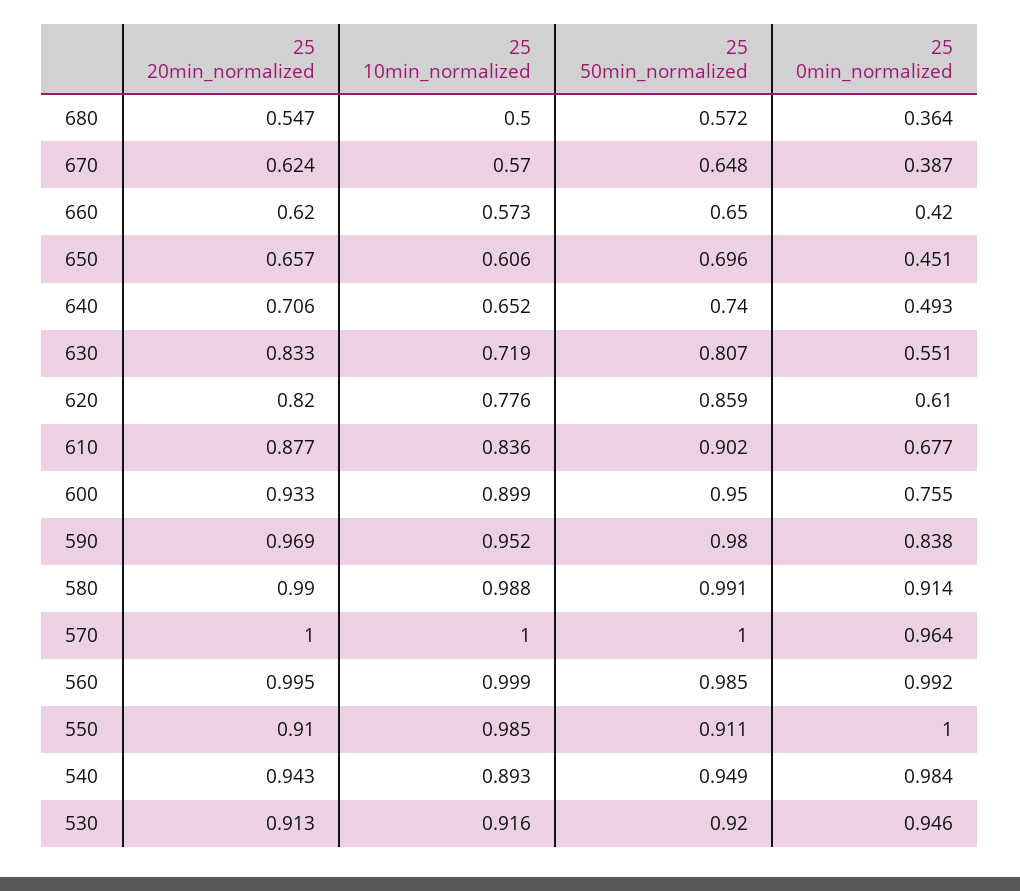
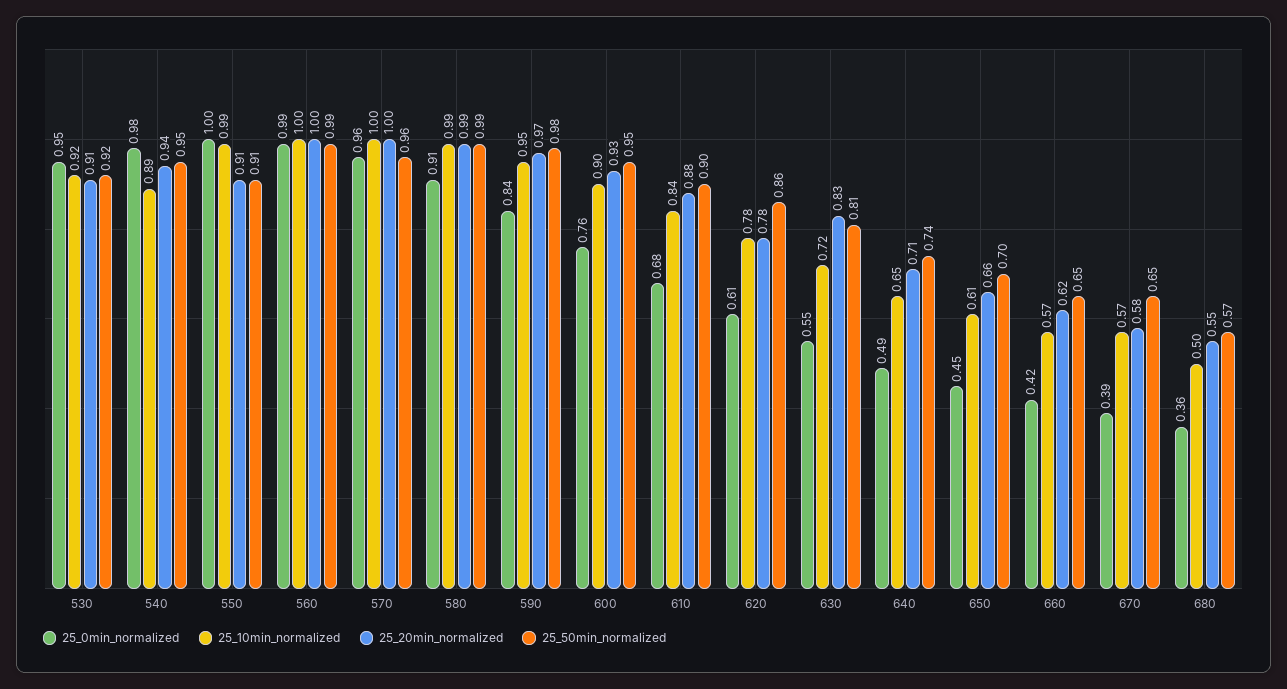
  {
    "25 20min_normalized": {
      "680": 0.547,
-     "670": 0.624,
+     "670": 0.58,
      "660": 0.62,
      "650": 0.657,
      "640": 0.706,
      "630": 0.833,
-     "620": 0.82,
+     "620": 0.78,
      "610": 0.877,
      "600": 0.933,
      "590": 0.969,
      "580": 0.99,
      "570": 1,
      "560": 0.995,
      "550": 0.91,
      "540": 0.943,
      "530": 0.913
    },
    "25 10min_normalized": {
      "680": 0.5,
      "670": 0.57,
      "660": 0.573,
      "650": 0.606,
      "640": 0.652,
      "630": 0.719,
      "620": 0.776,
      "610": 0.836,
      "600": 0.899,
      "590": 0.952,
      "580": 0.988,
      "570": 1,
      "560": 0.999,
      "550": 0.985,
      "540": 0.893,
      "530": 0.916
    },
    "25 50min_normalized": {
      "680": 0.572,
      "670": 0.648,
      "660": 0.65,
      "650": 0.696,
      "640": 0.74,
      "630": 0.807,
      "620": 0.859,
      "610": 0.902,
      "600": 0.95,
      "590": 0.98,
      "580": 0.991,
-     "570": 1,
+     "570": 0.96,
      "560": 0.985,
      "550": 0.911,
      "540": 0.949,
      "530": 0.92
    },
    "25 0min_normalized": {
      "680": 0.364,
      "670": 0.387,
      "660": 0.42,
      "650": 0.451,
      "640": 0.493,
      "630": 0.551,
      "620": 0.61,
      "610": 0.677,
      "600": 0.755,
      "590": 0.838,
      "580": 0.914,
      "570": 0.964,
      "560": 0.992,
      "550": 1,
      "540": 0.984,
      "530": 0.946
    }
  }

